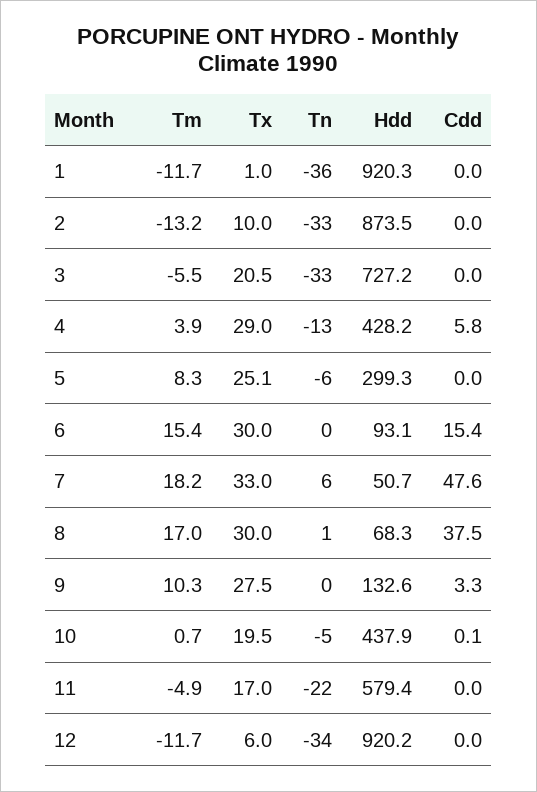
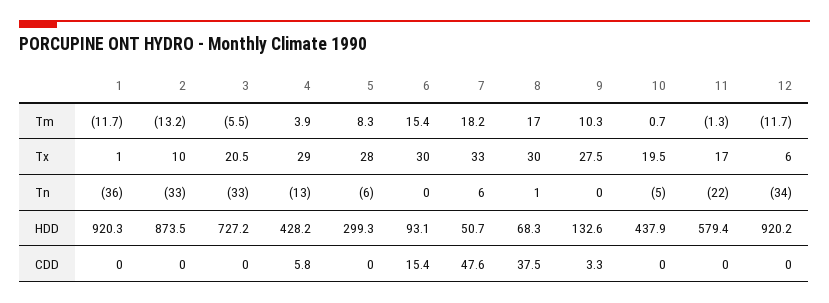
  {
    "Tm": {
      "1": -11.7,
      "2": -13.2,
      "3": -5.5,
      "4": 3.9,
      "5": 8.3,
      "6": 15.4,
      "7": 18.2,
      "8": 17,
      "9": 10.3,
      "10": 0.7,
-     "11": -4.9,
+     "11": -1.3,
      "12": -11.7
    },
    "Tx": {
      "1": 1,
      "2": 10,
      "3": 20.5,
      "4": 29,
-     "5": 25.1,
+     "5": 28,
      "6": 30,
      "7": 33,
      "8": 30,
      "9": 27.5,
      "10": 19.5,
      "11": 17,
      "12": 6
    },
    "Tn": {
      "1": -36,
      "2": -33,
      "3": -33,
      "4": -13,
      "5": -6,
      "6": 0,
      "7": 6,
      "8": 1,
      "9": 0,
      "10": -5,
      "11": -22,
      "12": -34
    },
    "Hdd": {
      "1": 920.3,
      "2": 873.5,
      "3": 727.2,
      "4": 428.2,
      "5": 299.3,
      "6": 93.1,
      "7": 50.7,
      "8": 68.3,
      "9": 132.6,
      "10": 437.9,
      "11": 579.4,
      "12": 920.2
    },
    "Cdd": {
      "1": 0,
      "2": 0,
      "3": 0,
      "4": 5.8,
      "5": 0,
      "6": 15.4,
      "7": 47.6,
      "8": 37.5,
      "9": 3.3,
-     "10": 0.1,
+     "10": 0,
      "11": 0,
      "12": 0
    }
  }

